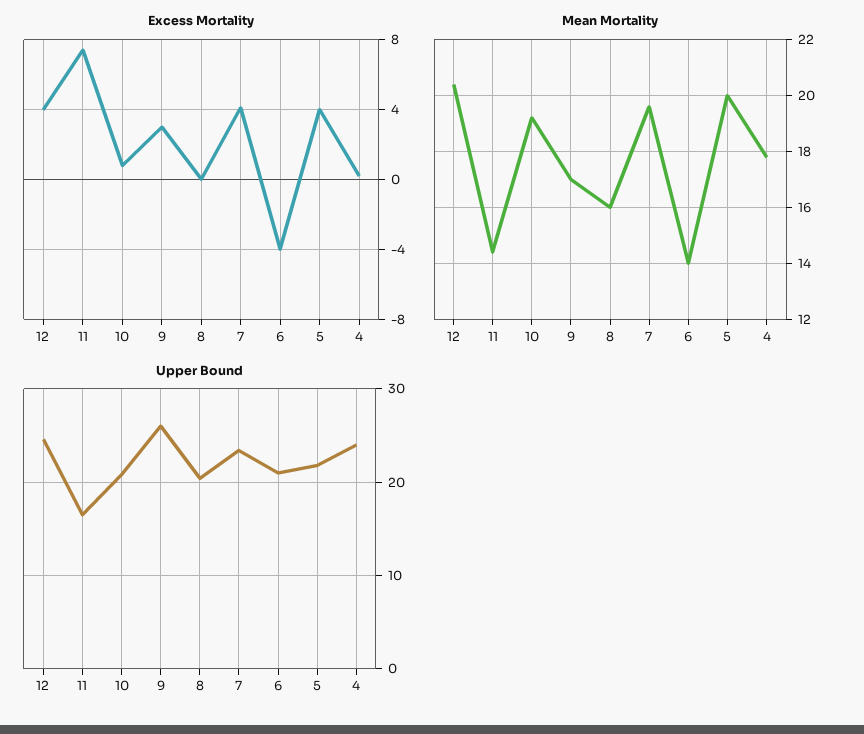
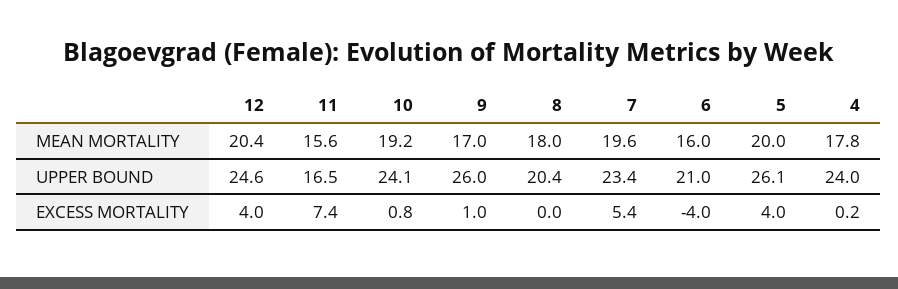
  {
    "Excess Mortality": {
      "12": 4,
      "11": 7.4,
      "10": 0.8,
-     "9": 3,
+     "9": 1,
      "8": 0,
-     "7": 4,
+     "7": 5.4,
      "6": -4,
      "5": 4,
      "4": 0.2
    },
    "Mean Mortality": {
      "12": 20.4,
-     "11": 14.5,
+     "11": 15.6,
      "10": 19.2,
      "9": 17,
-     "8": 16,
+     "8": 18,
      "7": 19.6,
-     "6": 14,
+     "6": 16,
      "5": 20,
      "4": 17.8
    },
    "Upper Bound": {
      "12": 24.6,
      "11": 16.5,
-     "10": 21,
+     "10": 24.1,
      "9": 26,
      "8": 20.4,
      "7": 23.4,
      "6": 21,
-     "5": 22,
+     "5": 26.1,
      "4": 24
    }
  }

